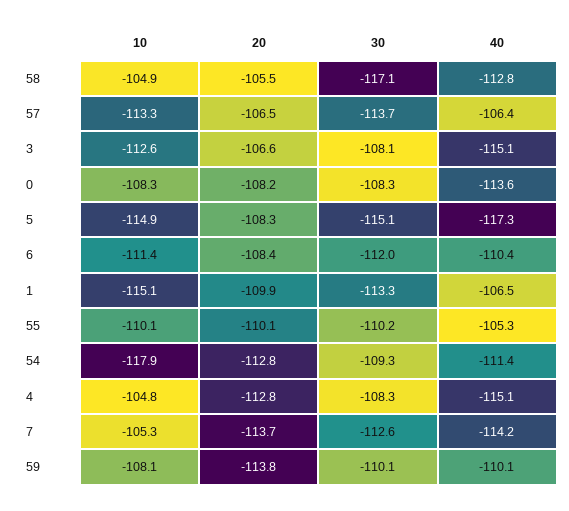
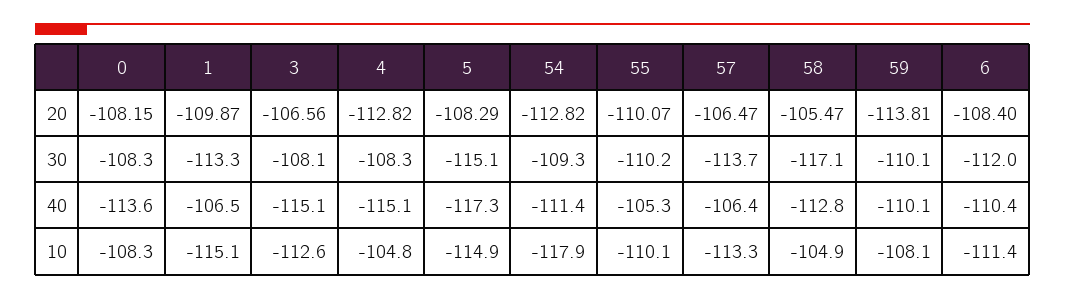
  {
    "10": {
      "58": -104.9,
      "57": -113.3,
      "3": -112.6,
      "0": -108.3,
      "5": -114.9,
      "6": -111.4,
      "1": -115.1,
      "55": -110.1,
      "54": -117.9,
      "4": -104.8,
-     "7": -105.3,
      "59": -108.1
    },
    "20": {
      "58": -105.47,
      "57": -106.47,
      "3": -106.56,
      "0": -108.15,
      "5": -108.29,
      "6": -108.4,
      "1": -109.87,
      "55": -110.07,
      "54": -112.82,
      "4": -112.82,
-     "7": -113.7,
      "59": -113.81
    },
    "30": {
      "58": -117.1,
      "57": -113.7,
      "3": -108.1,
      "0": -108.3,
      "5": -115.1,
      "6": -112,
      "1": -113.3,
      "55": -110.2,
      "54": -109.3,
      "4": -108.3,
-     "7": -112.6,
      "59": -110.1
    },
    "40": {
      "58": -112.8,
      "57": -106.4,
      "3": -115.1,
      "0": -113.6,
      "5": -117.3,
      "6": -110.4,
      "1": -106.5,
      "55": -105.3,
      "54": -111.4,
      "4": -115.1,
-     "7": -114.2,
      "59": -110.1
    }
  }

